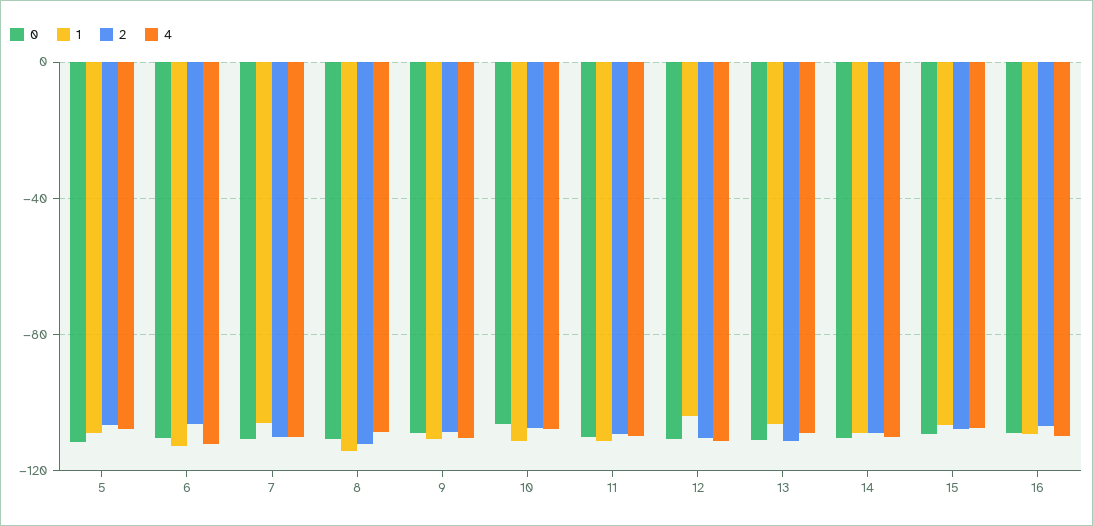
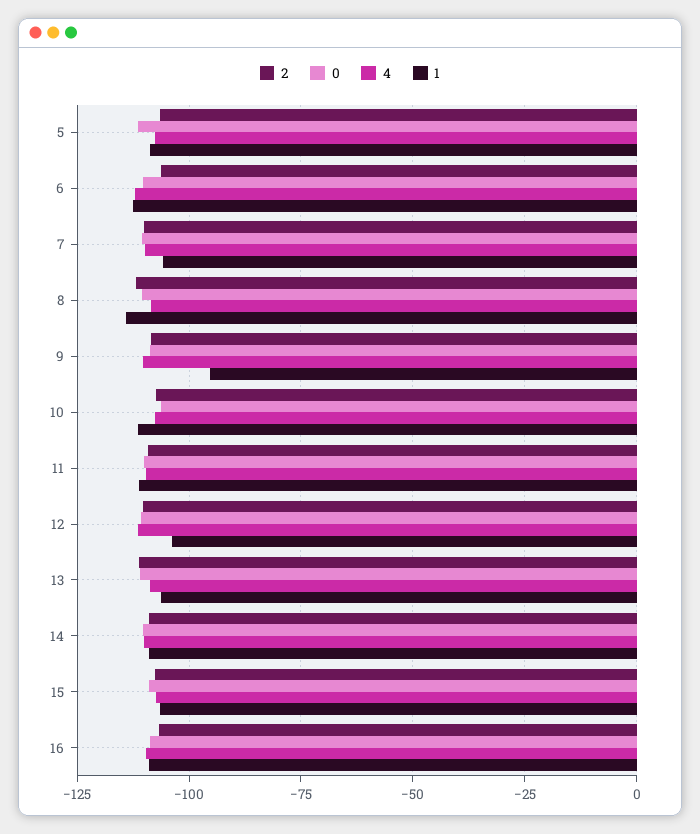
  {
    "0": {
      "5": -112.5,
      "6": -110,
      "7": -110,
      "8": -110,
      "9": -107.5,
      "10": -105,
      "11": -110,
      "12": -110,
      "13": -110,
      "14": -110,
      "15": -110,
      "16": -110
    },
    "1": {
      "5": -110,
      "6": -112.5,
      "7": -105,
      "8": -115,
-     "9": -110,
+     "9": -95,
      "10": -112.5,
      "11": -110,
      "12": -105,
      "13": -107.5,
      "14": -110,
      "15": -107.5,
      "16": -110
    },
    "2": {
      "5": -107.5,
      "6": -105,
      "7": -110,
      "8": -112.5,
      "9": -107.5,
      "10": -107.5,
      "11": -110,
      "12": -110,
      "13": -110,
      "14": -110,
      "15": -107.5,
      "16": -107.5
    },
    "4": {
      "5": -107.5,
      "6": -112.5,
      "7": -110,
      "8": -107.5,
      "9": -110,
      "10": -107.5,
      "11": -110,
      "12": -112.5,
      "13": -110,
      "14": -110,
      "15": -107.5,
      "16": -110
    }
  }

